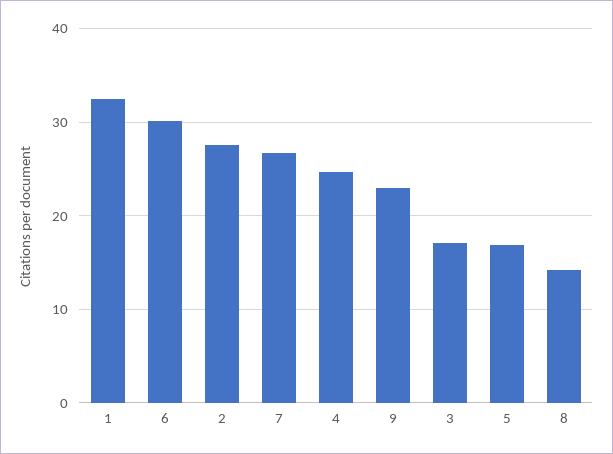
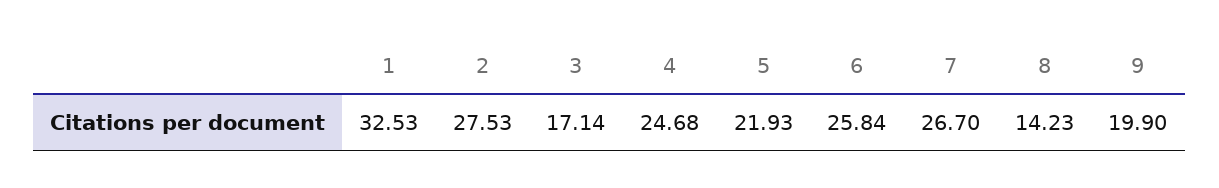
  {
    "1": 32.53,
-   "6": 30,
+   "6": 25.84,
    "2": 27.53,
    "7": 26.7,
    "4": 24.68,
-   "9": 23,
+   "9": 19.9,
    "3": 17.14,
-   "5": 17,
+   "5": 21.93,
    "8": 14.23
  }

